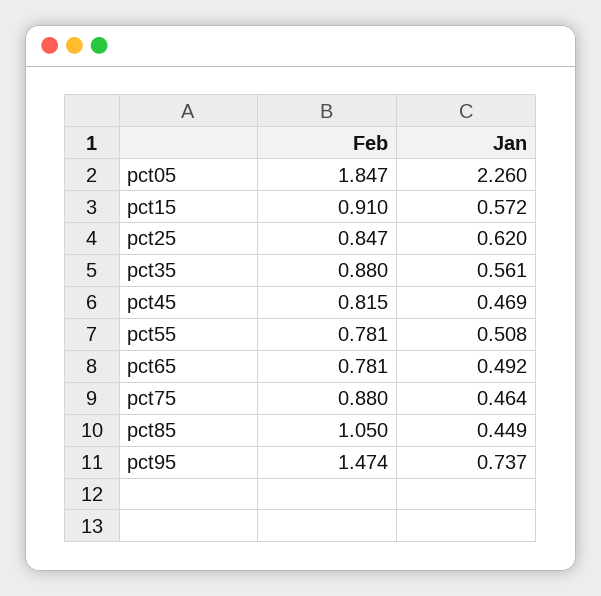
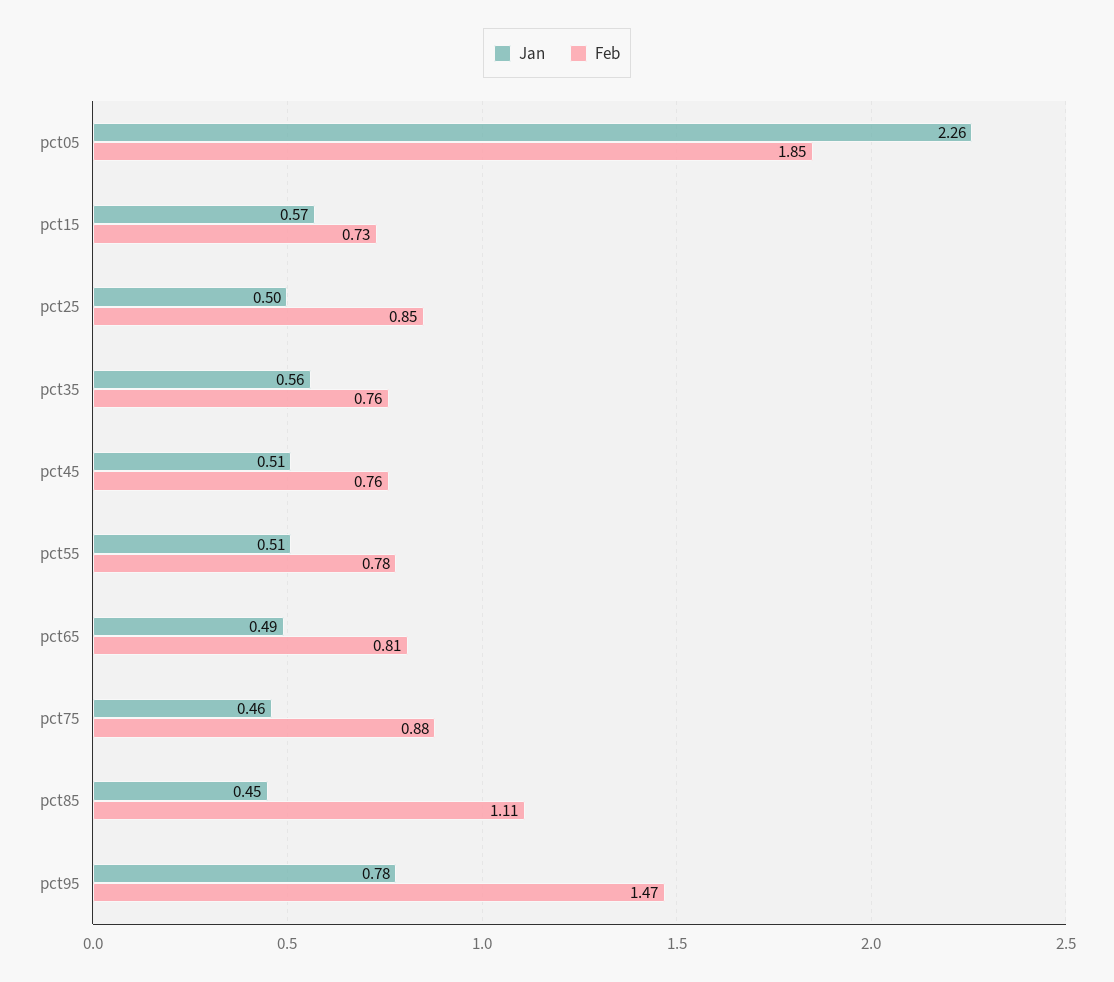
  {
    "Feb": {
      "pct05": 1.847,
-     "pct15": 0.91,
+     "pct15": 0.73,
      "pct25": 0.847,
-     "pct35": 0.88,
+     "pct35": 0.76,
-     "pct45": 0.815,
+     "pct45": 0.76,
      "pct55": 0.781,
-     "pct65": 0.781,
+     "pct65": 0.81,
      "pct75": 0.88,
-     "pct85": 1.05,
+     "pct85": 1.11,
      "pct95": 1.474
    },
    "Jan": {
      "pct05": 2.26,
      "pct15": 0.572,
-     "pct25": 0.62,
+     "pct25": 0.5,
      "pct35": 0.561,
-     "pct45": 0.469,
+     "pct45": 0.51,
      "pct55": 0.508,
      "pct65": 0.492,
      "pct75": 0.464,
      "pct85": 0.449,
-     "pct95": 0.737
+     "pct95": 0.78
    }
  }

